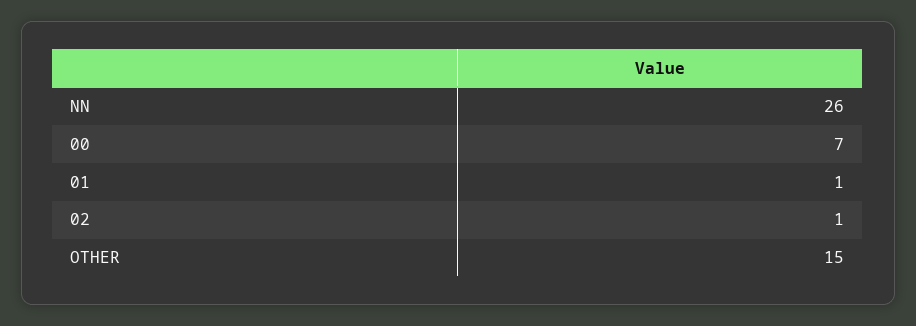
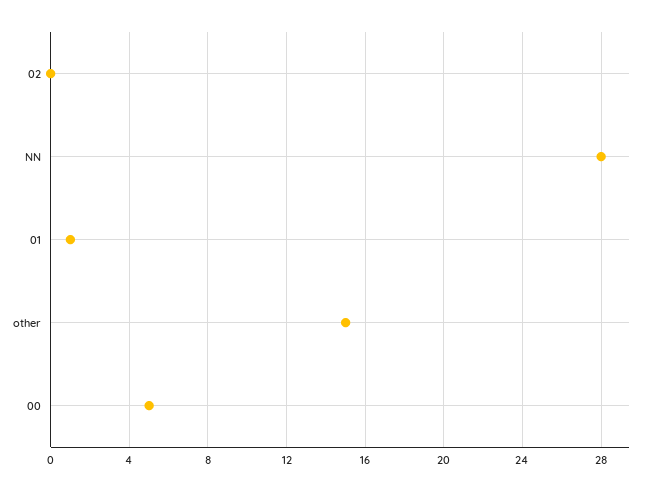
  {
-   "NN": 26,
+   "NN": 28,
-   "00": 7,
+   "00": 5,
    "01": 1,
-   "02": 1,
+   "02": 0,
    "OTHER": 15
  }

